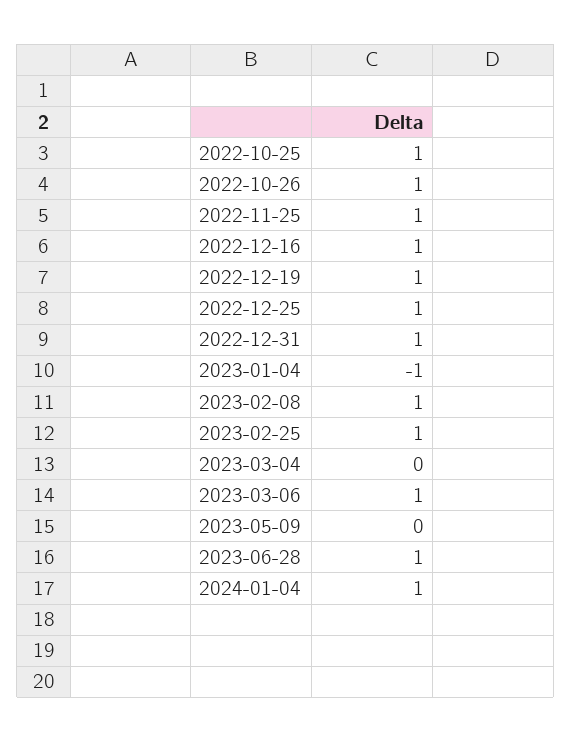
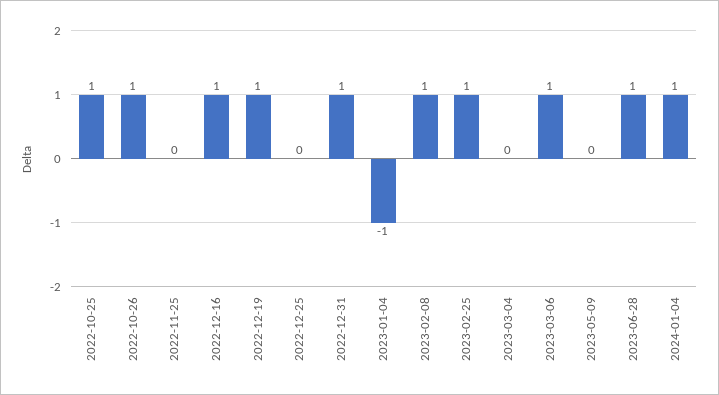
  {
    "2022-10-25": 1,
    "2022-10-26": 1,
-   "2022-11-25": 1,
+   "2022-11-25": 0,
    "2022-12-16": 1,
    "2022-12-19": 1,
-   "2022-12-25": 1,
+   "2022-12-25": 0,
    "2022-12-31": 1,
    "2023-01-04": -1,
    "2023-02-08": 1,
    "2023-02-25": 1,
    "2023-03-04": 0,
    "2023-03-06": 1,
    "2023-05-09": 0,
    "2023-06-28": 1,
    "2024-01-04": 1
  }

